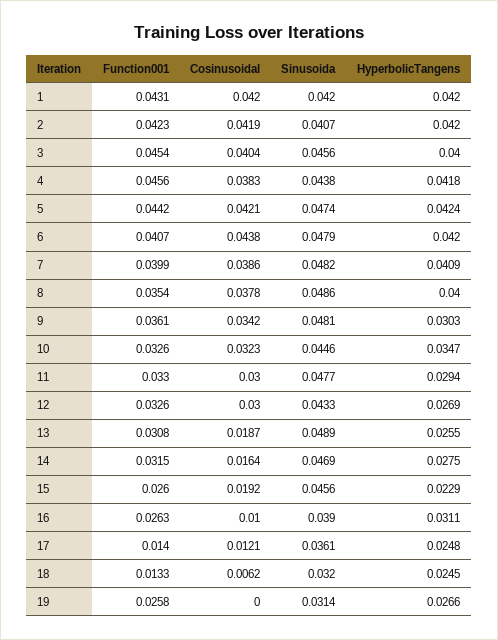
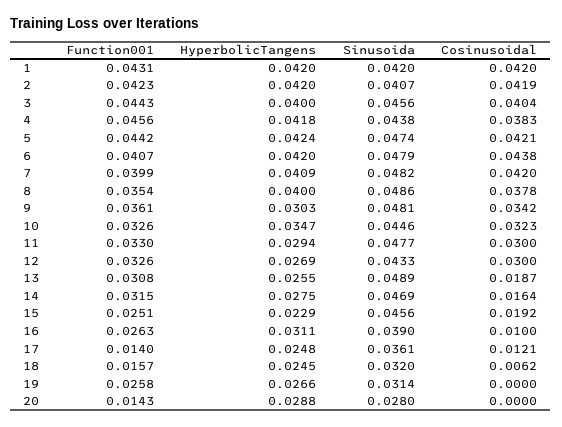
  {
    "Function001": {
      "1": 0.0431,
      "2": 0.0423,
-     "3": 0.0454,
+     "3": 0.0443,
      "4": 0.0456,
      "5": 0.0442,
      "6": 0.0407,
      "7": 0.0399,
      "8": 0.0354,
      "9": 0.0361,
      "10": 0.0326,
      "11": 0.033,
      "12": 0.0326,
      "13": 0.0308,
      "14": 0.0315,
-     "15": 0.026,
+     "15": 0.0251,
      "16": 0.0263,
      "17": 0.014,
-     "18": 0.0133,
+     "18": 0.0157,
-     "19": 0.0258
+     "19": 0.0258,
+     "20": 0.0143
    },
    "Cosinusoidal": {
      "1": 0.042,
      "2": 0.0419,
      "3": 0.0404,
      "4": 0.0383,
      "5": 0.0421,
      "6": 0.0438,
-     "7": 0.0386,
+     "7": 0.042,
      "8": 0.0378,
      "9": 0.0342,
      "10": 0.0323,
      "11": 0.03,
      "12": 0.03,
      "13": 0.0187,
      "14": 0.0164,
      "15": 0.0192,
      "16": 0.01,
      "17": 0.0121,
      "18": 0.0062,
-     "19": 0
+     "19": 0,
+     "20": 0
    },
    "Sinusoida": {
      "1": 0.042,
      "2": 0.0407,
      "3": 0.0456,
      "4": 0.0438,
      "5": 0.0474,
      "6": 0.0479,
      "7": 0.0482,
      "8": 0.0486,
      "9": 0.0481,
      "10": 0.0446,
      "11": 0.0477,
      "12": 0.0433,
      "13": 0.0489,
      "14": 0.0469,
      "15": 0.0456,
      "16": 0.039,
      "17": 0.0361,
      "18": 0.032,
-     "19": 0.0314
+     "19": 0.0314,
+     "20": 0.028
    },
    "HyperbolicTangens": {
      "1": 0.042,
      "2": 0.042,
      "3": 0.04,
      "4": 0.0418,
      "5": 0.0424,
      "6": 0.042,
      "7": 0.0409,
      "8": 0.04,
      "9": 0.0303,
      "10": 0.0347,
      "11": 0.0294,
      "12": 0.0269,
      "13": 0.0255,
      "14": 0.0275,
      "15": 0.0229,
      "16": 0.0311,
      "17": 0.0248,
      "18": 0.0245,
-     "19": 0.0266
+     "19": 0.0266,
+     "20": 0.0288
    }
  }

